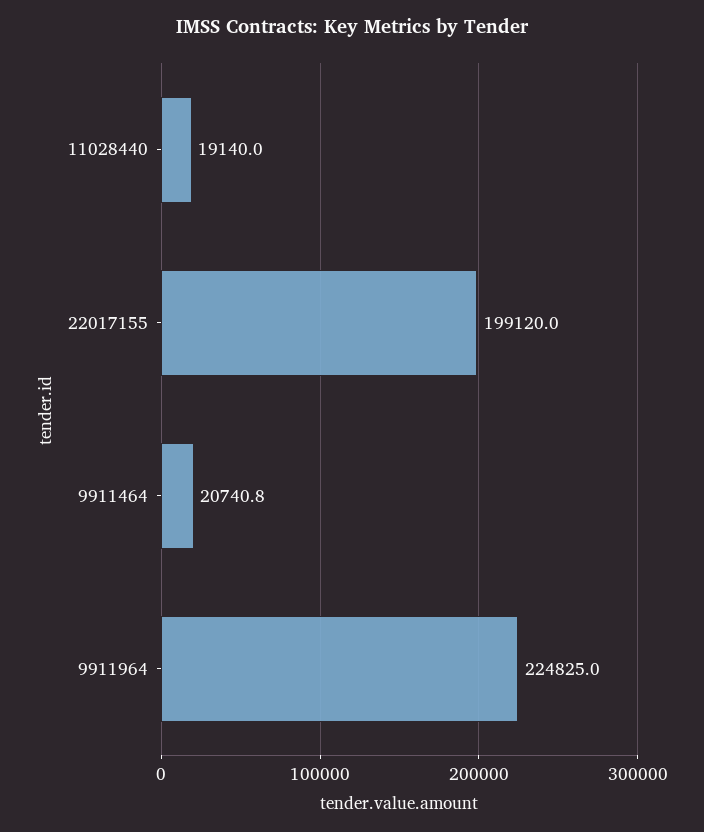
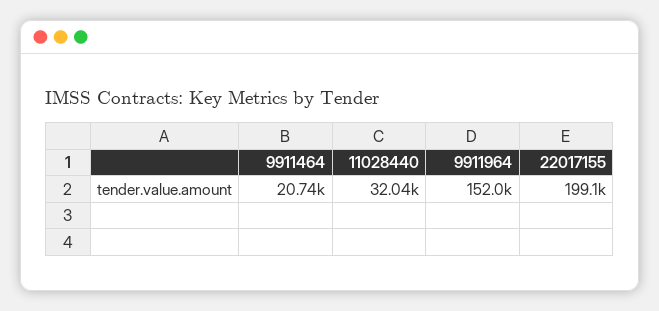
  {
-   "11028440": 19140,
+   "11028440": 32040,
    "22017155": 199120,
    "9911464": 20740.8,
-   "9911964": 224825
+   "9911964": 152000
  }

